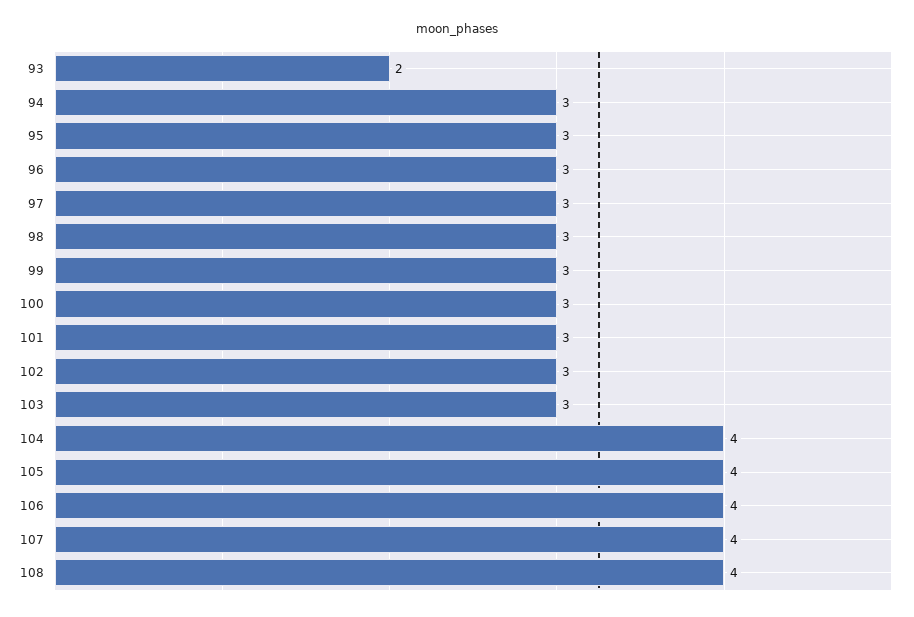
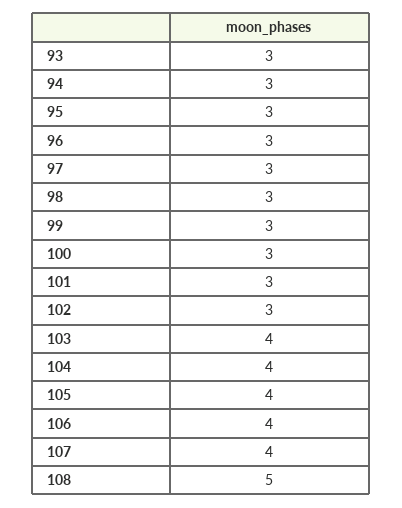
  {
-   "93": 2,
+   "93": 3,
    "94": 3,
    "95": 3,
    "96": 3,
    "97": 3,
    "98": 3,
    "99": 3,
    "100": 3,
    "101": 3,
    "102": 3,
-   "103": 3,
+   "103": 4,
    "104": 4,
    "105": 4,
    "106": 4,
    "107": 4,
-   "108": 4
+   "108": 5
  }

